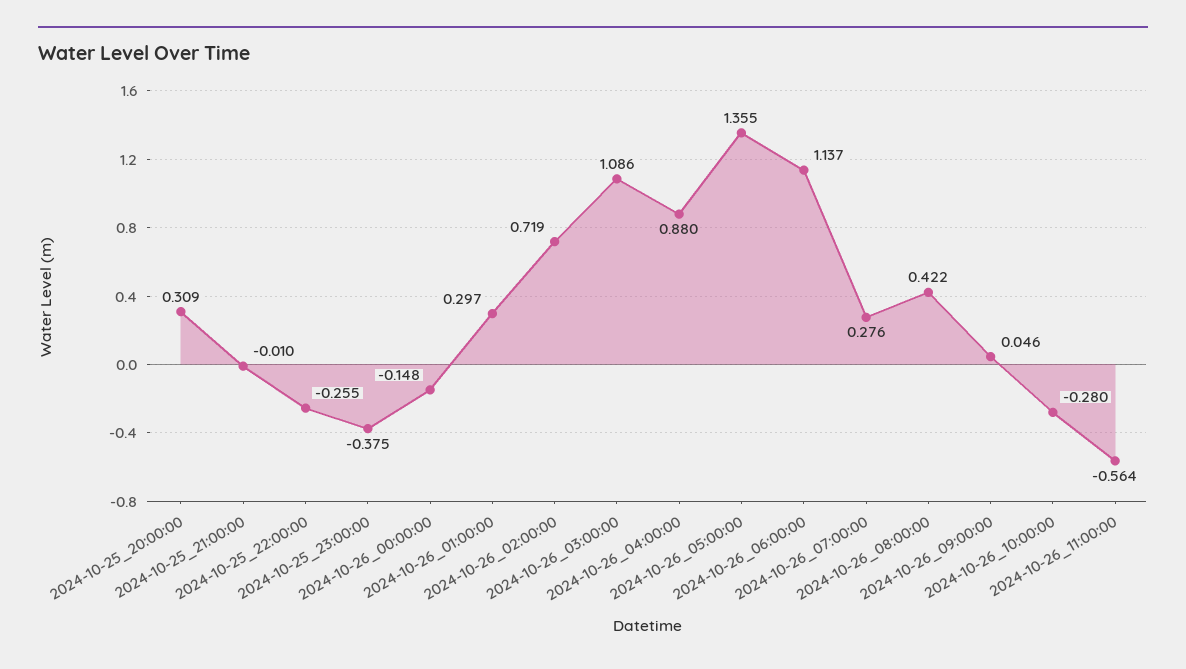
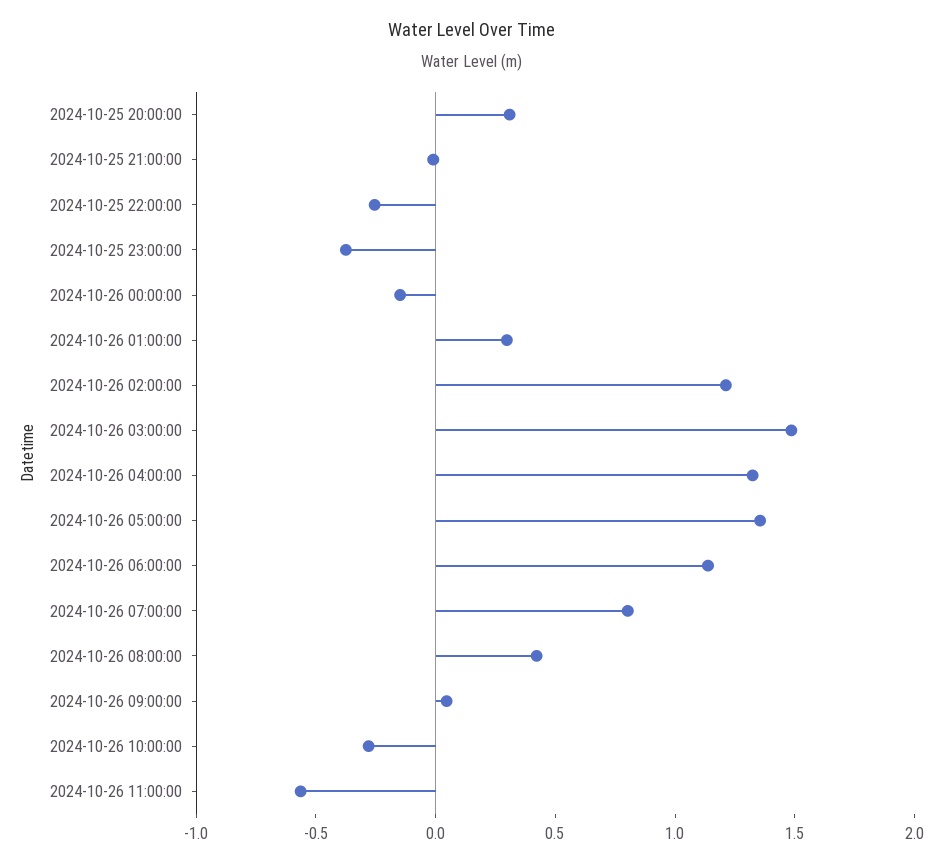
  {
    "2024-10-25_20:00:00": 0.309,
    "2024-10-25_21:00:00": -0.01,
    "2024-10-25_22:00:00": -0.255,
    "2024-10-25_23:00:00": -0.375,
    "2024-10-26_00:00:00": -0.148,
    "2024-10-26_01:00:00": 0.297,
-   "2024-10-26_02:00:00": 0.719,
+   "2024-10-26_02:00:00": 1.2,
-   "2024-10-26_03:00:00": 1.086,
+   "2024-10-26_03:00:00": 1.5,
-   "2024-10-26_04:00:00": 0.88,
+   "2024-10-26_04:00:00": 1.3,
    "2024-10-26_05:00:00": 1.355,
    "2024-10-26_06:00:00": 1.137,
-   "2024-10-26_07:00:00": 0.276,
+   "2024-10-26_07:00:00": 0.8,
    "2024-10-26_08:00:00": 0.422,
    "2024-10-26_09:00:00": 0.046,
    "2024-10-26_10:00:00": -0.28,
    "2024-10-26_11:00:00": -0.564
  }

